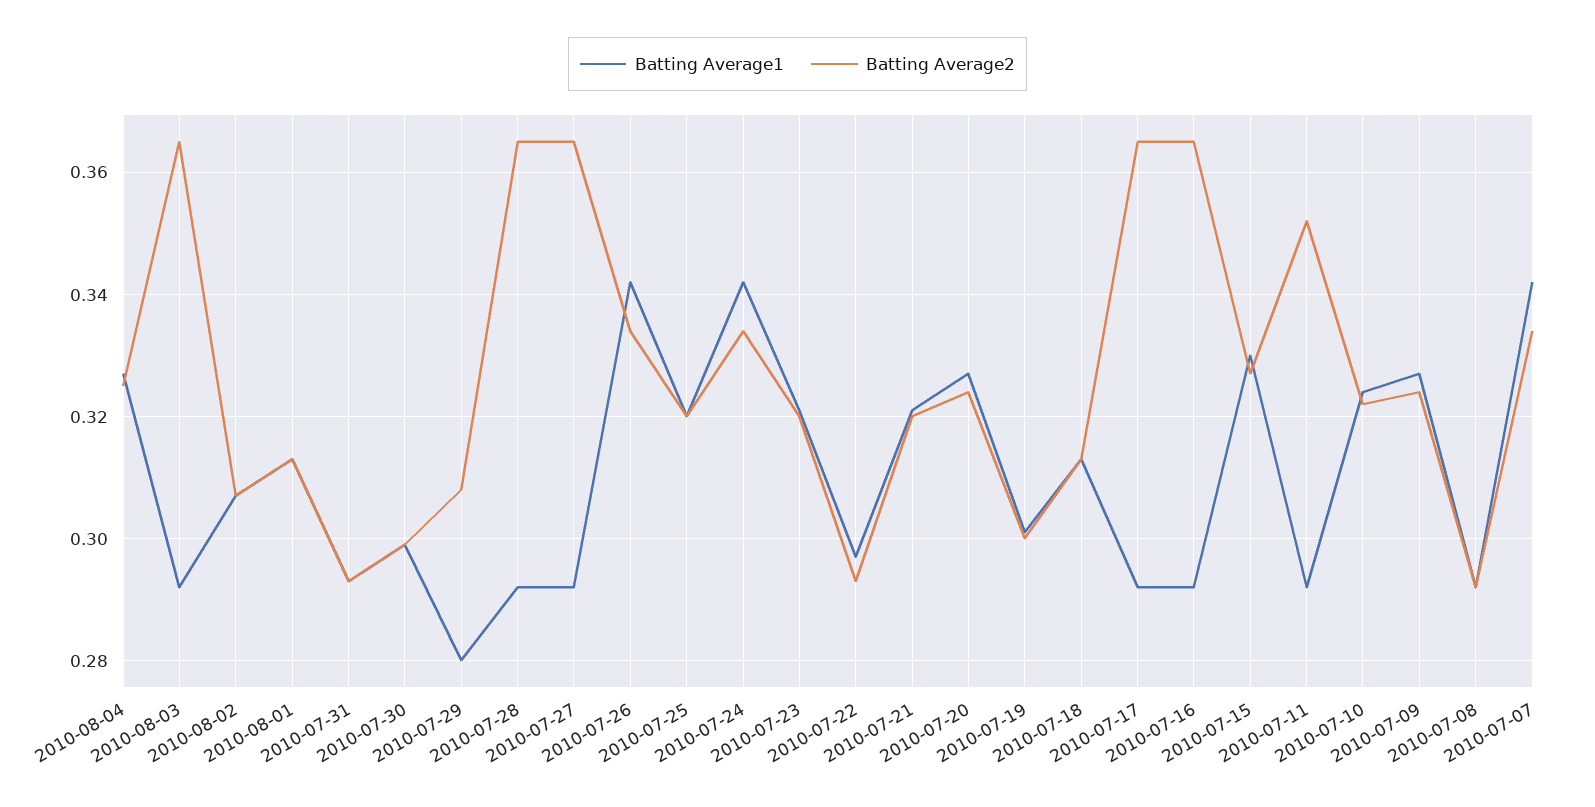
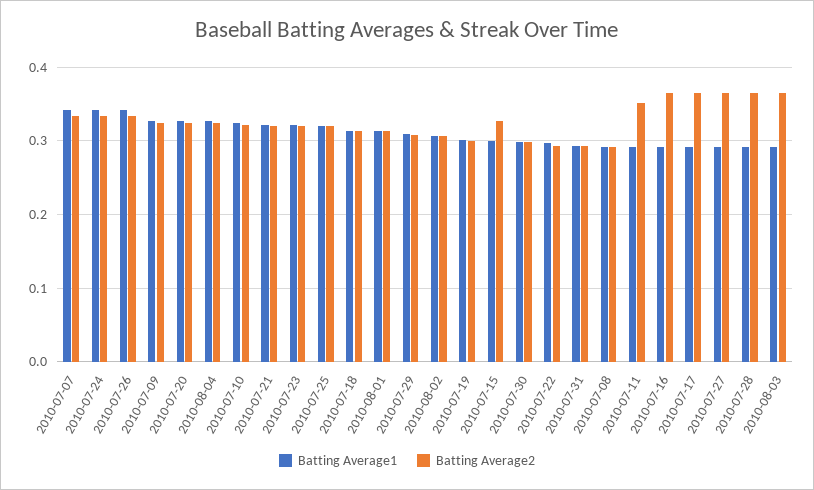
  {
    "Batting Average1": {
      "2010-08-04": 0.325,
      "2010-08-03": 0.29,
      "2010-08-02": 0.305,
      "2010-08-01": 0.315,
      "2010-07-31": 0.295,
      "2010-07-30": 0.3,
-     "2010-07-29": 0.28,
+     "2010-07-29": 0.31,
      "2010-07-28": 0.29,
      "2010-07-27": 0.29,
      "2010-07-26": 0.34,
      "2010-07-25": 0.32,
      "2010-07-24": 0.34,
      "2010-07-23": 0.32,
      "2010-07-22": 0.295,
      "2010-07-21": 0.32,
      "2010-07-20": 0.325,
      "2010-07-19": 0.3,
      "2010-07-18": 0.315,
      "2010-07-17": 0.29,
      "2010-07-16": 0.29,
-     "2010-07-15": 0.33,
+     "2010-07-15": 0.3,
      "2010-07-11": 0.29,
      "2010-07-10": 0.325,
      "2010-07-09": 0.325,
      "2010-07-08": 0.29,
      "2010-07-07": 0.34
    },
    "Batting Average2": {
      "2010-08-04": 0.325,
      "2010-08-03": 0.365,
      "2010-08-02": 0.305,
      "2010-08-01": 0.315,
      "2010-07-31": 0.295,
      "2010-07-30": 0.3,
      "2010-07-29": 0.31,
      "2010-07-28": 0.365,
      "2010-07-27": 0.365,
      "2010-07-26": 0.335,
      "2010-07-25": 0.32,
      "2010-07-24": 0.335,
      "2010-07-23": 0.32,
      "2010-07-22": 0.295,
      "2010-07-21": 0.32,
      "2010-07-20": 0.325,
      "2010-07-19": 0.3,
      "2010-07-18": 0.315,
      "2010-07-17": 0.365,
      "2010-07-16": 0.365,
      "2010-07-15": 0.325,
      "2010-07-11": 0.35,
      "2010-07-10": 0.32,
      "2010-07-09": 0.325,
      "2010-07-08": 0.29,
      "2010-07-07": 0.335
    }
  }

